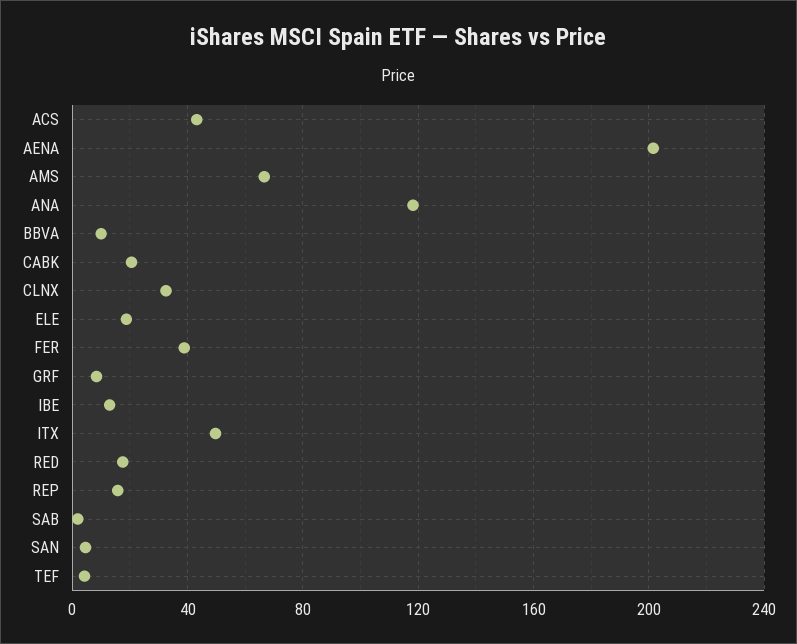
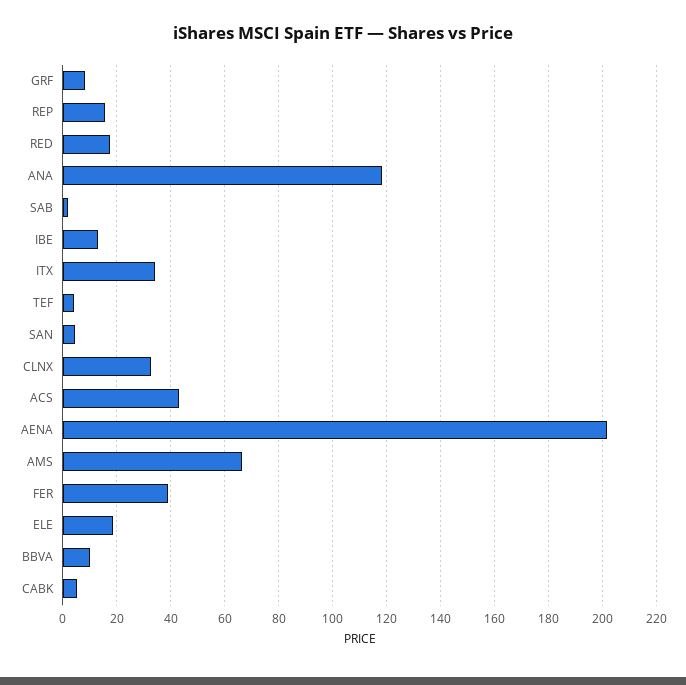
  {
    "ACS": 42.5,
    "AENA": 202.5,
    "AMS": 67.5,
    "ANA": 117.5,
    "BBVA": 10,
-   "CABK": 20,
+   "CABK": 5,
    "CLNX": 32.5,
    "ELE": 20,
    "FER": 40,
    "GRF": 7.5,
    "IBE": 12.5,
-   "ITX": 50,
+   "ITX": 35,
    "RED": 17.5,
    "REP": 15,
    "SAB": 2.5,
    "SAN": 5,
    "TEF": 5
  }

